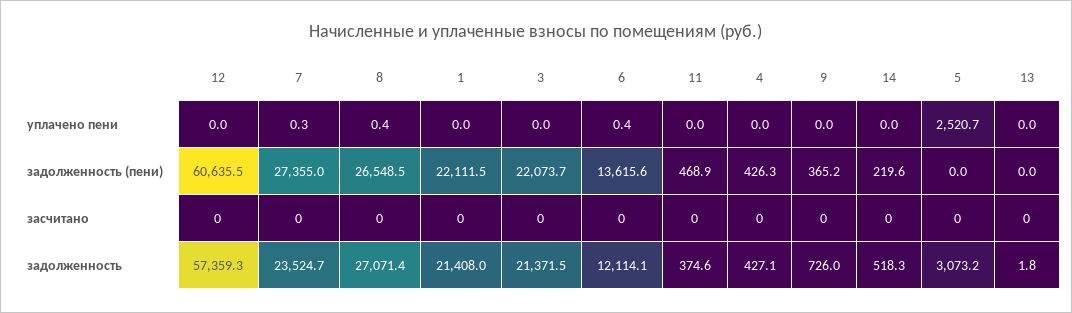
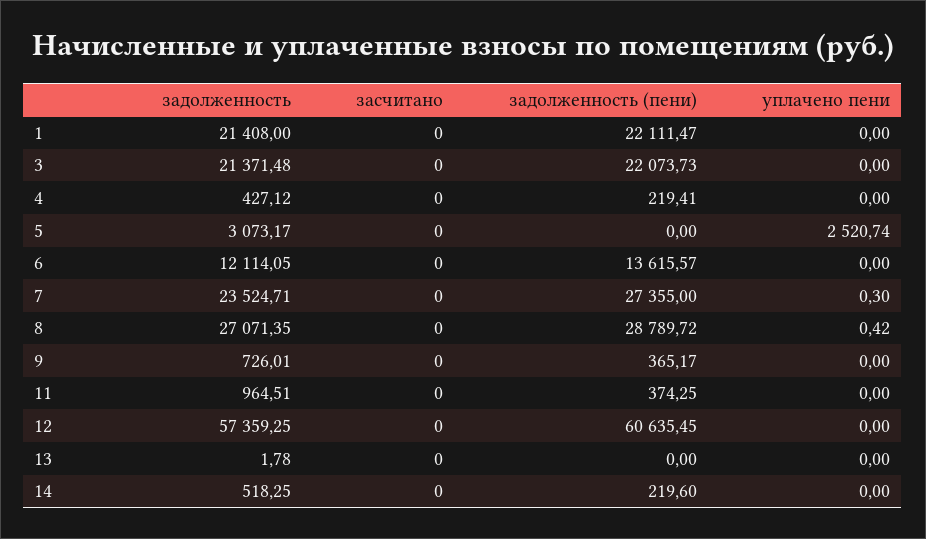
  {
    "12": {
      "уплачено пени": 0,
      "задолженность (пени)": 60635.45,
      "засчитано": 0,
      "задолженность": 57359.25
    },
    "7": {
      "уплачено пени": 0.3,
      "задолженность (пени)": 27355,
      "засчитано": 0,
      "задолженность": 23524.71
    },
    "8": {
      "уплачено пени": 0.42,
-     "задолженность (пени)": 26548.5,
+     "задолженность (пени)": 28789.72,
      "засчитано": 0,
      "задолженность": 27071.35
    },
    "1": {
      "уплачено пени": 0,
      "задолженность (пени)": 22111.47,
      "засчитано": 0,
      "задолженность": 21408
    },
    "3": {
      "уплачено пени": 0,
      "задолженность (пени)": 22073.73,
      "засчитано": 0,
      "задолженность": 21371.48
    },
    "6": {
-     "уплачено пени": 0.4,
+     "уплачено пени": 0,
      "задолженность (пени)": 13615.57,
      "засчитано": 0,
      "задолженность": 12114.05
    },
    "11": {
      "уплачено пени": 0,
-     "задолженность (пени)": 468.9,
+     "задолженность (пени)": 374.25,
      "засчитано": 0,
-     "задолженность": 374.6
+     "задолженность": 964.51
    },
    "4": {
      "уплачено пени": 0,
-     "задолженность (пени)": 426.3,
+     "задолженность (пени)": 219.41,
      "засчитано": 0,
      "задолженность": 427.12
    },
    "9": {
      "уплачено пени": 0,
      "задолженность (пени)": 365.17,
      "засчитано": 0,
      "задолженность": 726.01
    },
    "14": {
      "уплачено пени": 0,
      "задолженность (пени)": 219.6,
      "засчитано": 0,
      "задолженность": 518.25
    },
    "5": {
      "уплачено пени": 2520.74,
      "задолженность (пени)": 0,
      "засчитано": 0,
      "задолженность": 3073.17
    },
    "13": {
      "уплачено пени": 0,
      "задолженность (пени)": 0,
      "засчитано": 0,
      "задолженность": 1.78
    }
  }

